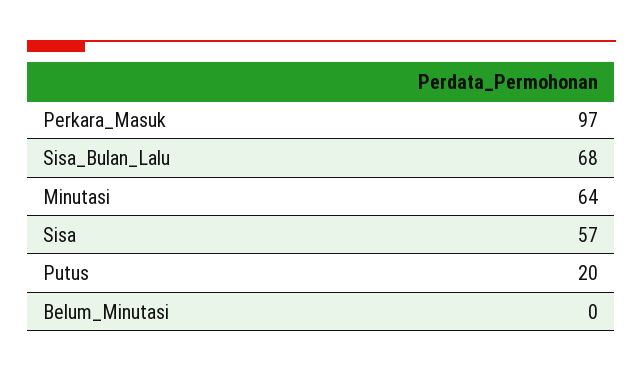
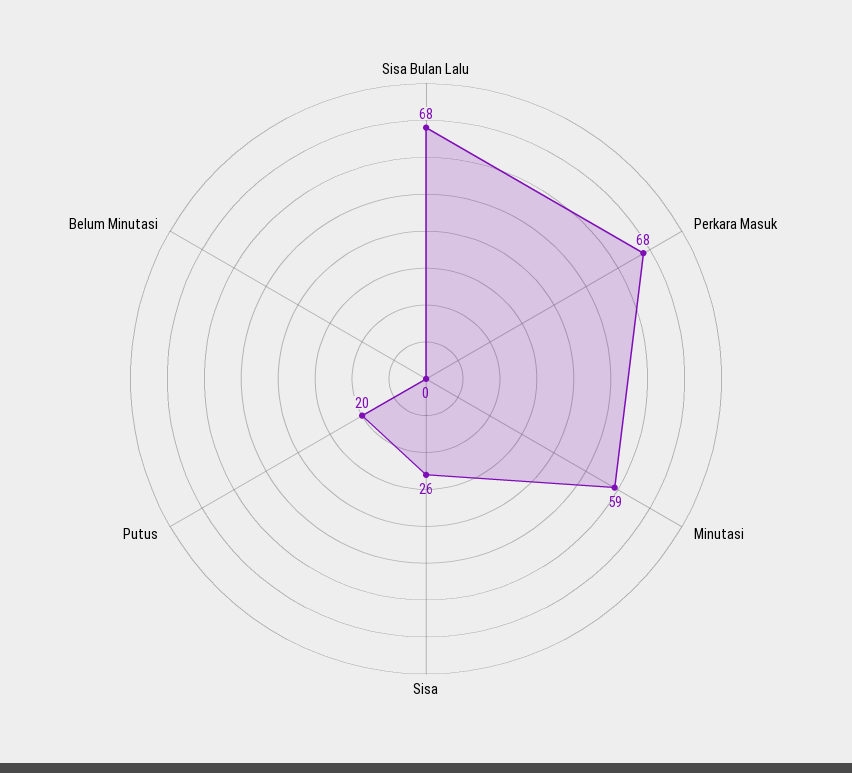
  {
-   "Perkara_Masuk": 97,
+   "Perkara_Masuk": 68,
    "Sisa_Bulan_Lalu": 68,
-   "Minutasi": 64,
+   "Minutasi": 59,
-   "Sisa": 57,
+   "Sisa": 26,
    "Putus": 20,
    "Belum_Minutasi": 0
  }

